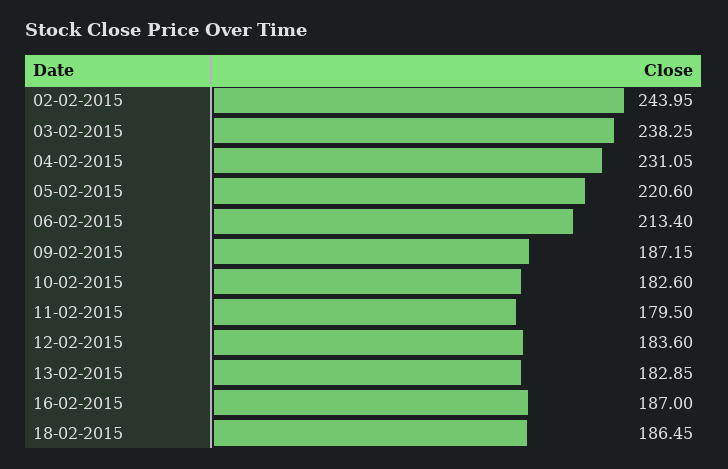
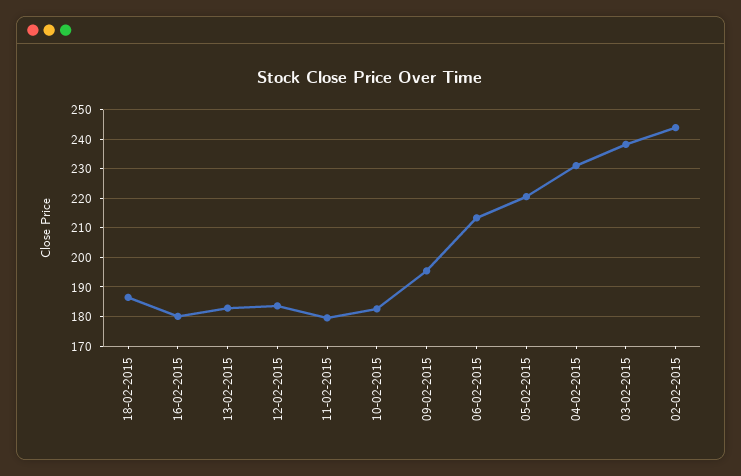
  {
    "02-02-2015": 243.95,
    "03-02-2015": 238.25,
    "04-02-2015": 231.05,
    "05-02-2015": 220.6,
    "06-02-2015": 213.4,
-   "09-02-2015": 187.15,
+   "09-02-2015": 195,
    "10-02-2015": 182.6,
    "11-02-2015": 179.5,
    "12-02-2015": 183.6,
    "13-02-2015": 182.85,
-   "16-02-2015": 187,
+   "16-02-2015": 180,
    "18-02-2015": 186.45
  }

